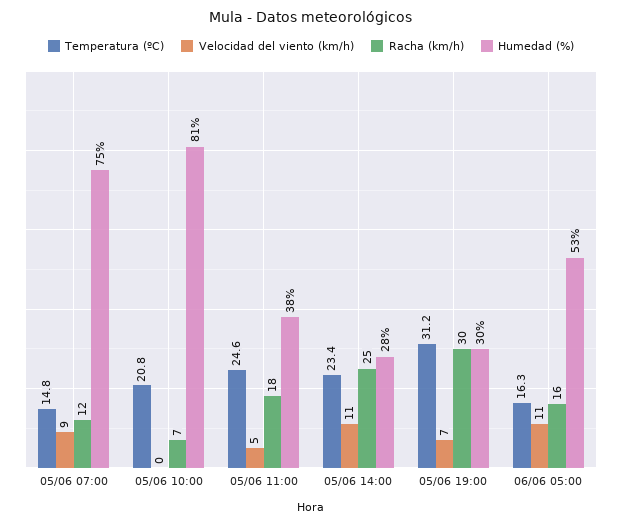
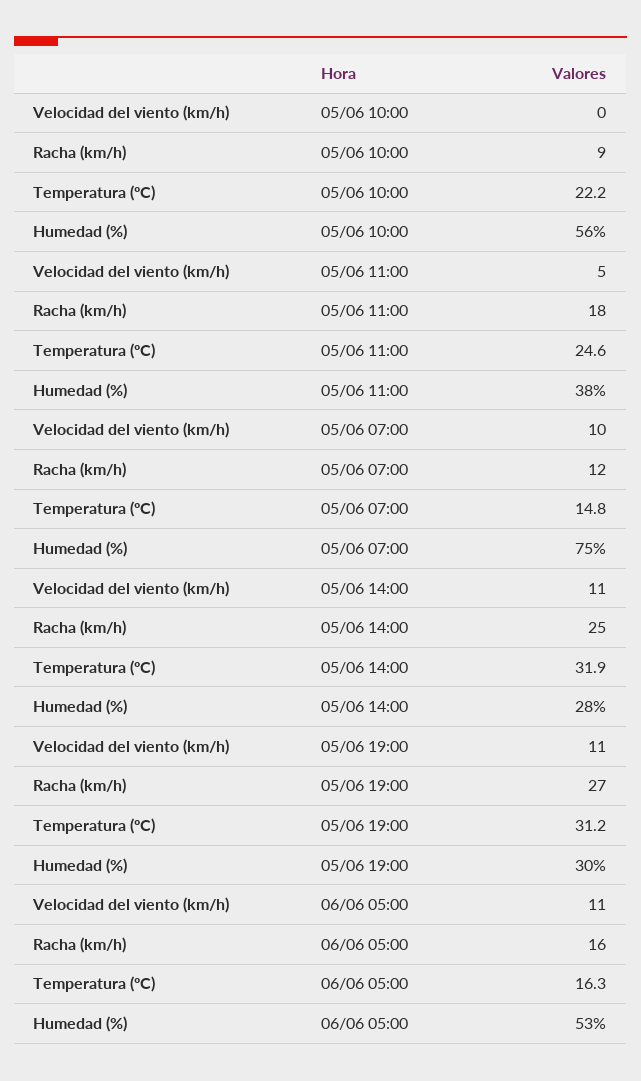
  {
    "Temperatura (ºC)": {
      "05/06 07:00": 14.8,
-     "05/06 10:00": 20.8,
+     "05/06 10:00": 22.2,
      "05/06 11:00": 24.6,
-     "05/06 14:00": 23.4,
+     "05/06 14:00": 31.9,
      "05/06 19:00": 31.2,
      "06/06 05:00": 16.3
    },
    "Velocidad del viento (km/h)": {
-     "05/06 07:00": 9,
+     "05/06 07:00": 10,
      "05/06 10:00": 0,
      "05/06 11:00": 5,
      "05/06 14:00": 11,
-     "05/06 19:00": 7,
+     "05/06 19:00": 11,
      "06/06 05:00": 11
    },
    "Racha (km/h)": {
      "05/06 07:00": 12,
-     "05/06 10:00": 7,
+     "05/06 10:00": 9,
      "05/06 11:00": 18,
      "05/06 14:00": 25,
-     "05/06 19:00": 30,
+     "05/06 19:00": 27,
      "06/06 05:00": 16
    },
    "Humedad (%)": {
      "05/06 07:00": 75,
-     "05/06 10:00": 81,
+     "05/06 10:00": 56,
      "05/06 11:00": 38,
      "05/06 14:00": 28,
      "05/06 19:00": 30,
      "06/06 05:00": 53
    }
  }

